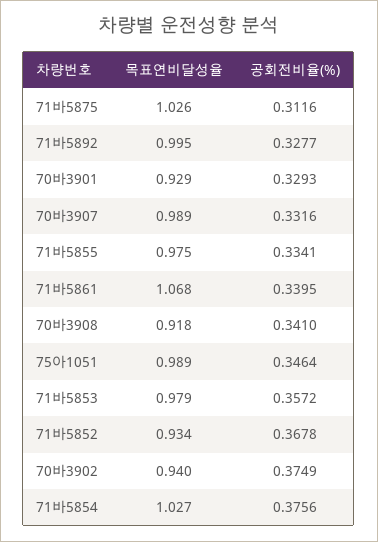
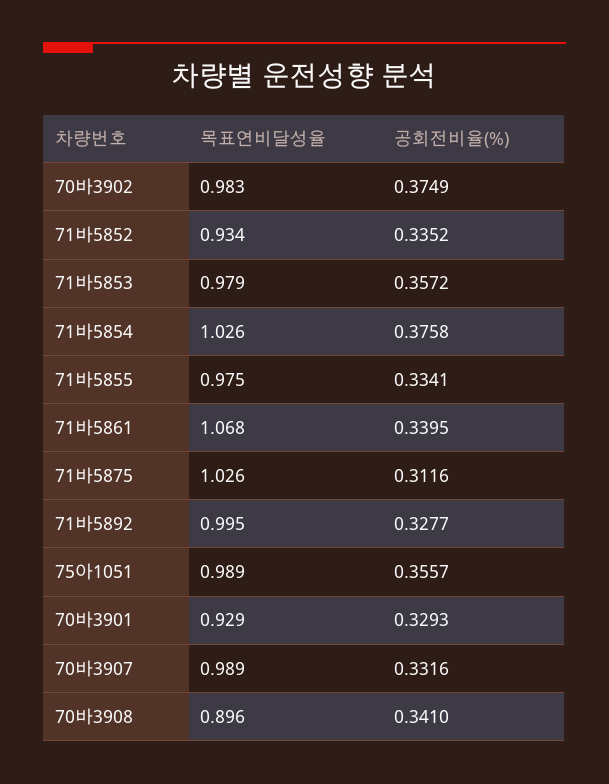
  {
    "목표연비달성율": {
      "71바5875": 1.026,
      "71바5892": 0.995,
      "70바3901": 0.929,
      "70바3907": 0.989,
      "71바5855": 0.975,
      "71바5861": 1.068,
-     "70바3908": 0.918,
+     "70바3908": 0.896,
      "75아1051": 0.989,
      "71바5853": 0.979,
      "71바5852": 0.934,
-     "70바3902": 0.94,
+     "70바3902": 0.983,
-     "71바5854": 1.027
+     "71바5854": 1.026
    },
    "공회전비율(%)": {
      "71바5875": 0.3116,
      "71바5892": 0.3277,
      "70바3901": 0.3293,
      "70바3907": 0.3316,
      "71바5855": 0.3341,
      "71바5861": 0.3395,
      "70바3908": 0.341,
-     "75아1051": 0.3464,
+     "75아1051": 0.3557,
      "71바5853": 0.3572,
-     "71바5852": 0.3678,
+     "71바5852": 0.3352,
      "70바3902": 0.3749,
-     "71바5854": 0.3756
+     "71바5854": 0.3758
    }
  }

